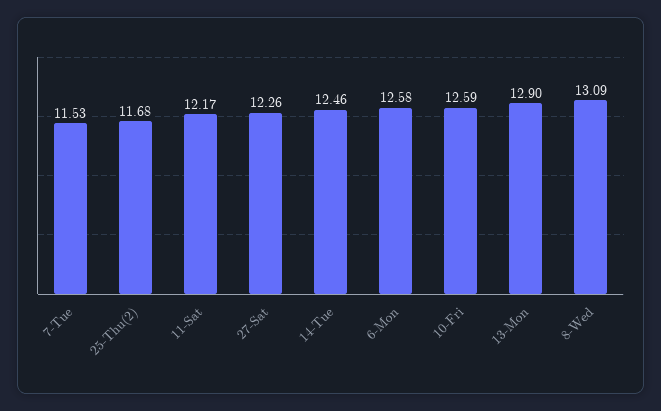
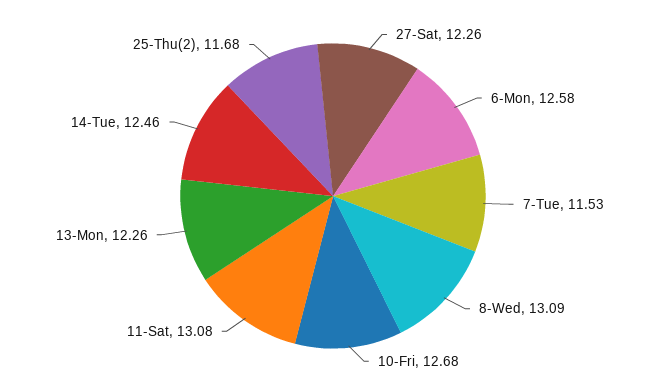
  {
    "7-Tue": 11.53,
    "25-Thu(2)": 11.68,
-   "11-Sat": 12.17,
+   "11-Sat": 13.08,
    "27-Sat": 12.26,
    "14-Tue": 12.46,
    "6-Mon": 12.58,
-   "10-Fri": 12.59,
+   "10-Fri": 12.68,
-   "13-Mon": 12.9,
+   "13-Mon": 12.26,
    "8-Wed": 13.09
  }

